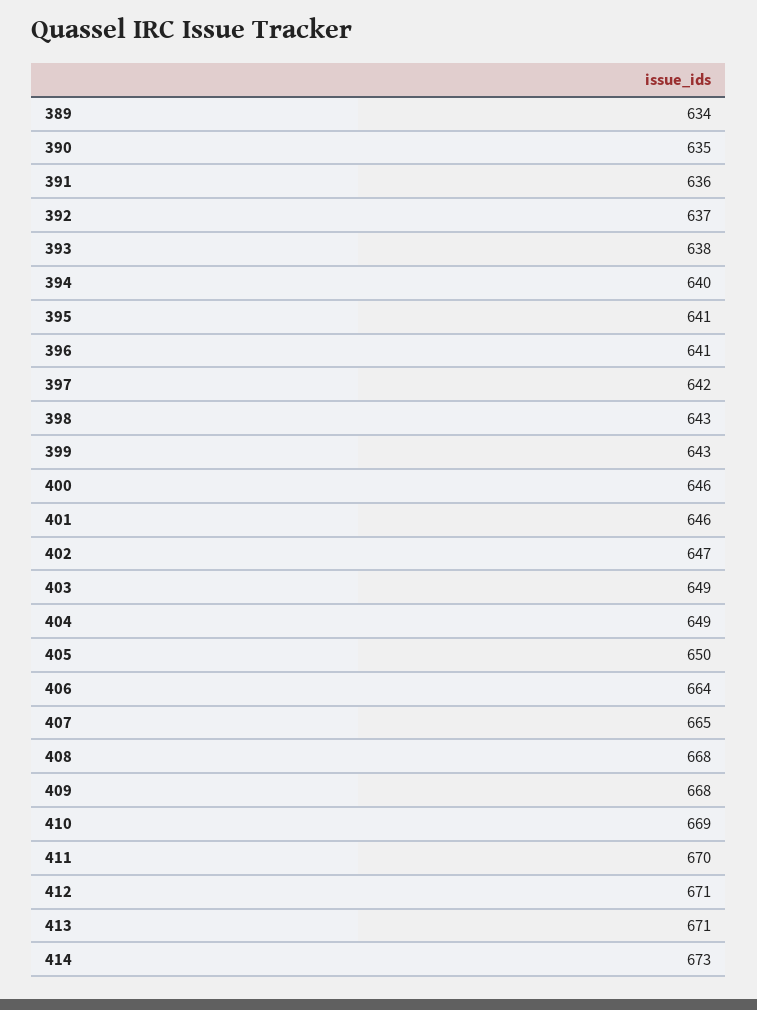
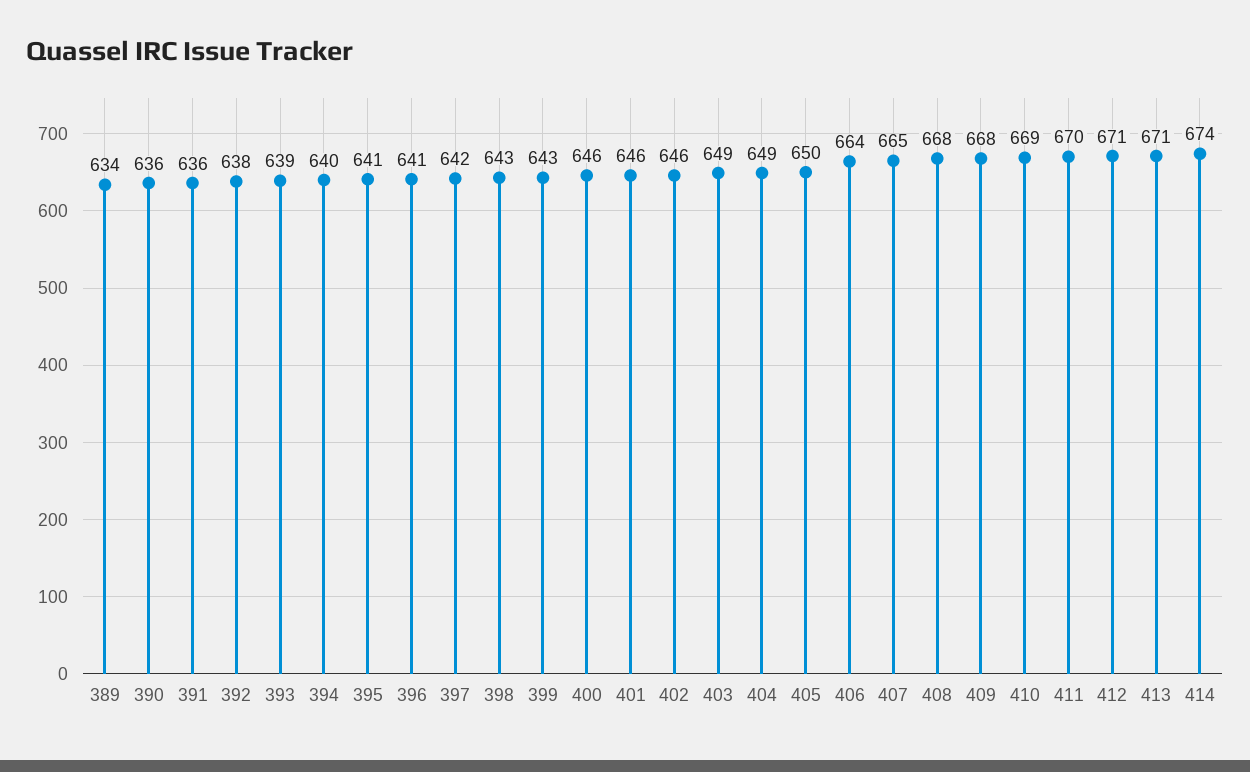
  {
    "389": 634,
-   "390": 635,
+   "390": 636,
    "391": 636,
-   "392": 637,
+   "392": 638,
-   "393": 638,
+   "393": 639,
    "394": 640,
    "395": 641,
    "396": 641,
    "397": 642,
    "398": 643,
    "399": 643,
    "400": 646,
    "401": 646,
-   "402": 647,
+   "402": 646,
    "403": 649,
    "404": 649,
    "405": 650,
    "406": 664,
    "407": 665,
    "408": 668,
    "409": 668,
    "410": 669,
    "411": 670,
    "412": 671,
    "413": 671,
-   "414": 673
+   "414": 674
  }

